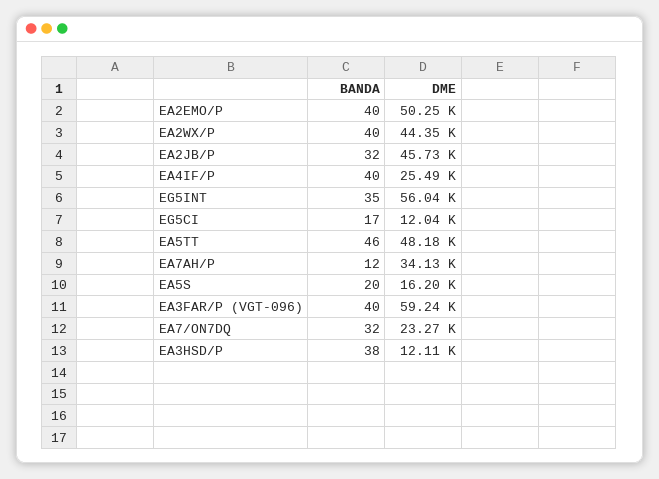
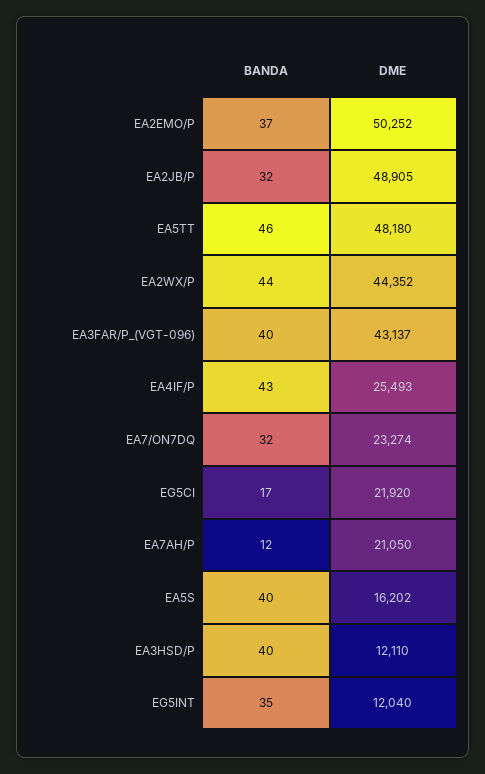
  {
    "BANDA": {
-     "EA2EMO/P": 40,
+     "EA2EMO/P": 37,
-     "EA2WX/P": 40,
+     "EA2WX/P": 44,
      "EA2JB/P": 32,
-     "EA4IF/P": 40,
+     "EA4IF/P": 43,
      "EG5INT": 35,
      "EG5CI": 17,
      "EA5TT": 46,
      "EA7AH/P": 12,
-     "EA5S": 20,
+     "EA5S": 40,
      "EA3FAR/P (VGT-096)": 40,
      "EA7/ON7DQ": 32,
-     "EA3HSD/P": 38
+     "EA3HSD/P": 40
    },
    "DME": {
      "EA2EMO/P": 50252,
      "EA2WX/P": 44352,
-     "EA2JB/P": 45730,
+     "EA2JB/P": 48905,
      "EA4IF/P": 25493,
-     "EG5INT": 56040,
+     "EG5INT": 12040,
-     "EG5CI": 12040,
+     "EG5CI": 21920,
      "EA5TT": 48180,
-     "EA7AH/P": 34130,
+     "EA7AH/P": 21050,
      "EA5S": 16202,
-     "EA3FAR/P (VGT-096)": 59240,
+     "EA3FAR/P (VGT-096)": 43137,
      "EA7/ON7DQ": 23274,
      "EA3HSD/P": 12110
    }
  }

